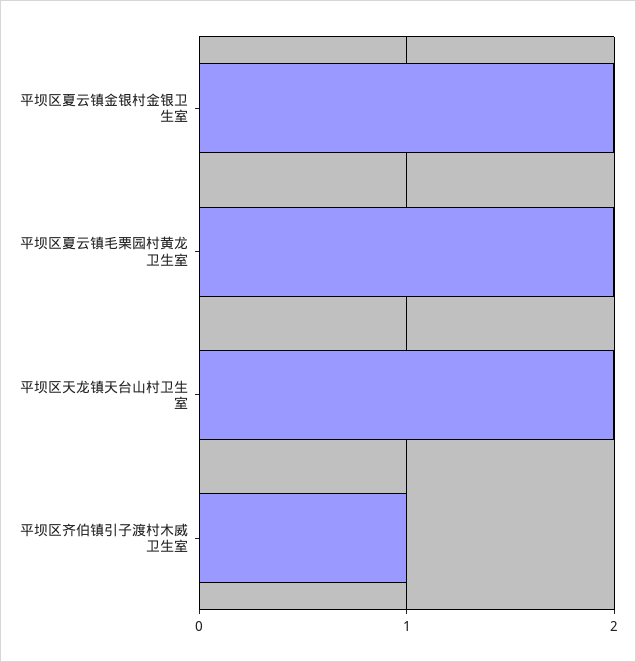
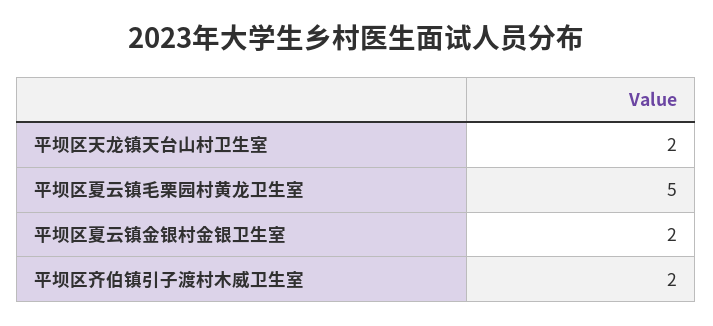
  {
    "平坝区夏云镇金银村金银卫生室": 2,
-   "平坝区夏云镇毛栗园村黄龙卫生室": 2,
+   "平坝区夏云镇毛栗园村黄龙卫生室": 5,
    "平坝区天龙镇天台山村卫生室": 2,
-   "平坝区齐伯镇引子渡村木威卫生室": 1
+   "平坝区齐伯镇引子渡村木威卫生室": 2
  }

